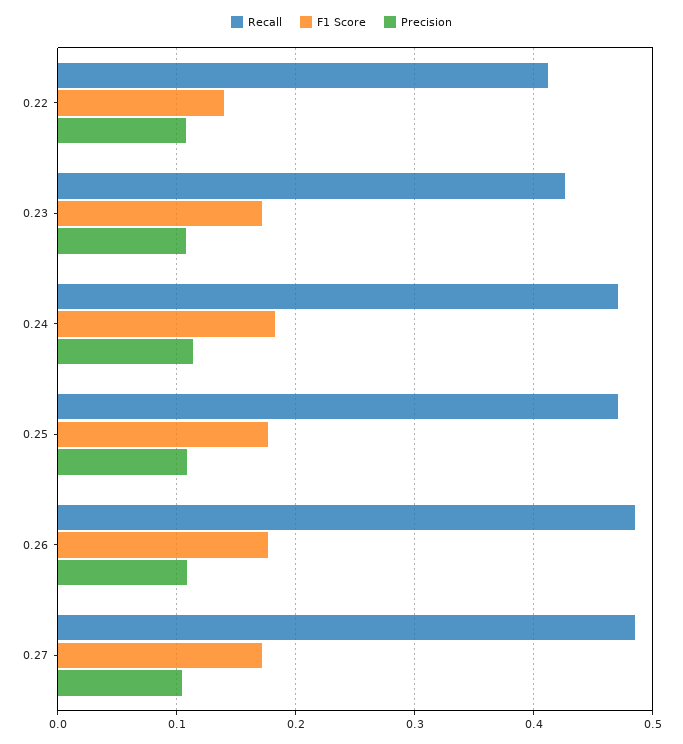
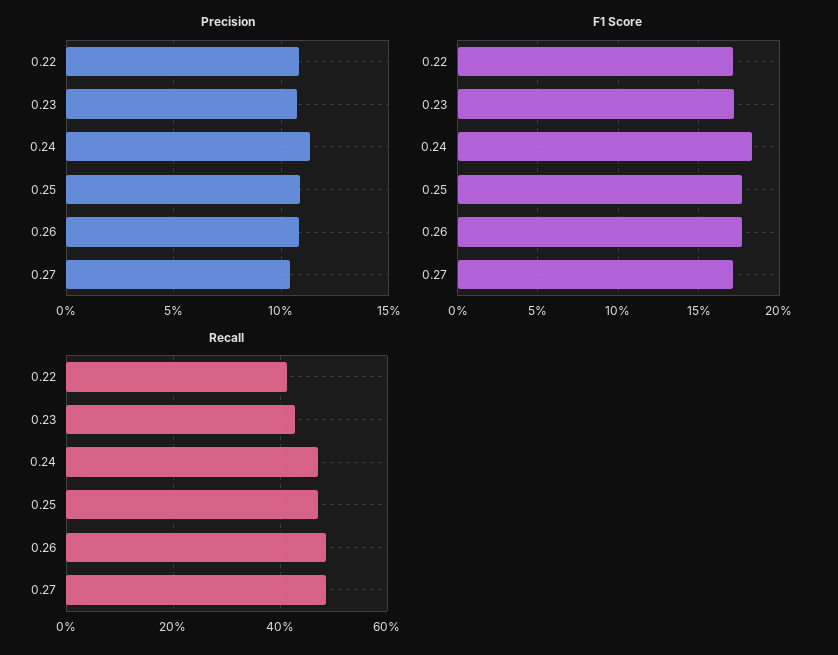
  {
    "Recall": {
      "0.22": 0.41,
      "0.23": 0.43,
      "0.24": 0.47,
      "0.25": 0.47,
      "0.26": 0.49,
      "0.27": 0.49
    },
    "F1 Score": {
-     "0.22": 0.14,
+     "0.22": 0.17,
      "0.23": 0.17,
      "0.24": 0.185,
      "0.25": 0.175,
      "0.26": 0.175,
      "0.27": 0.17
    },
    "Precision": {
      "0.22": 0.11,
      "0.23": 0.105,
      "0.24": 0.115,
      "0.25": 0.11,
      "0.26": 0.11,
      "0.27": 0.105
    }
  }

